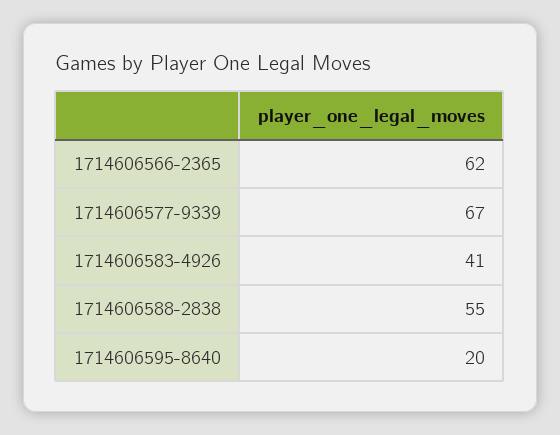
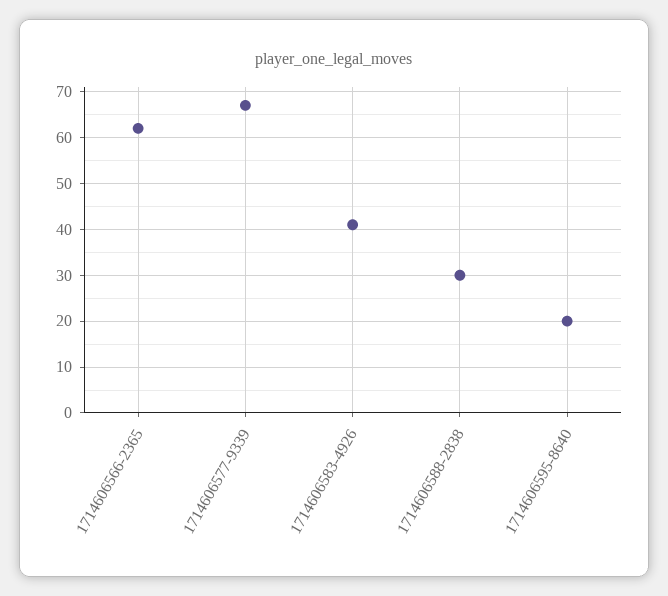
  {
    "1714606566-2365": 62,
    "1714606577-9339": 67,
    "1714606583-4926": 41,
-   "1714606588-2838": 55,
+   "1714606588-2838": 30,
    "1714606595-8640": 20
  }

